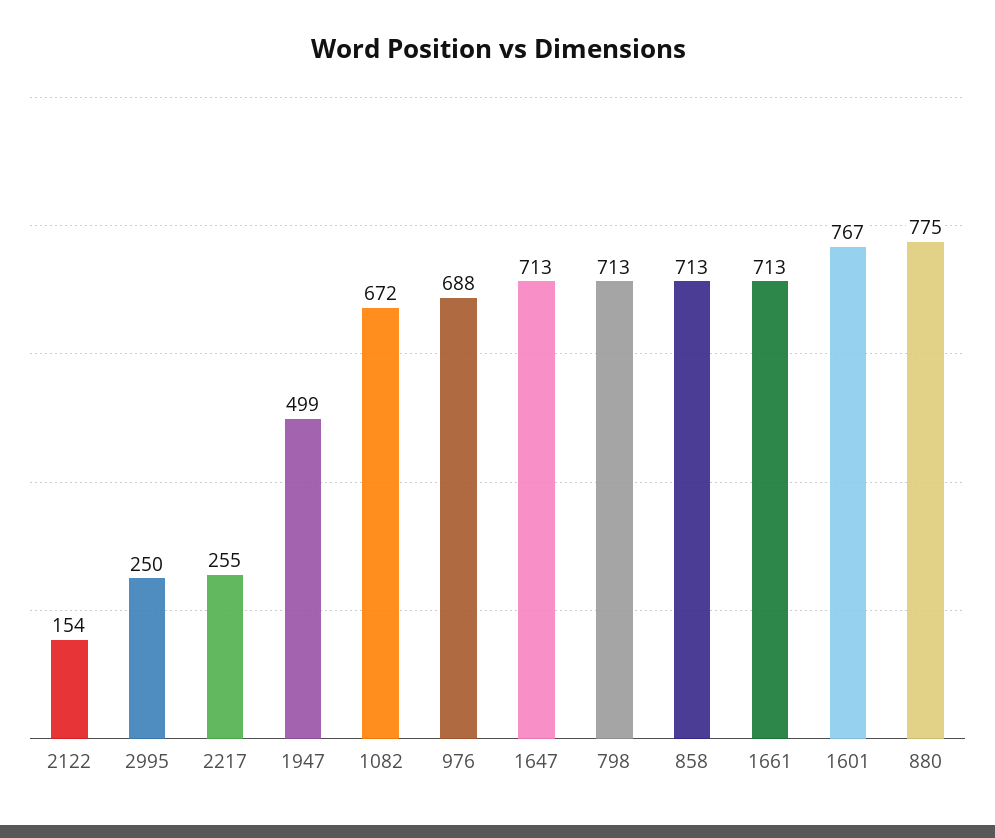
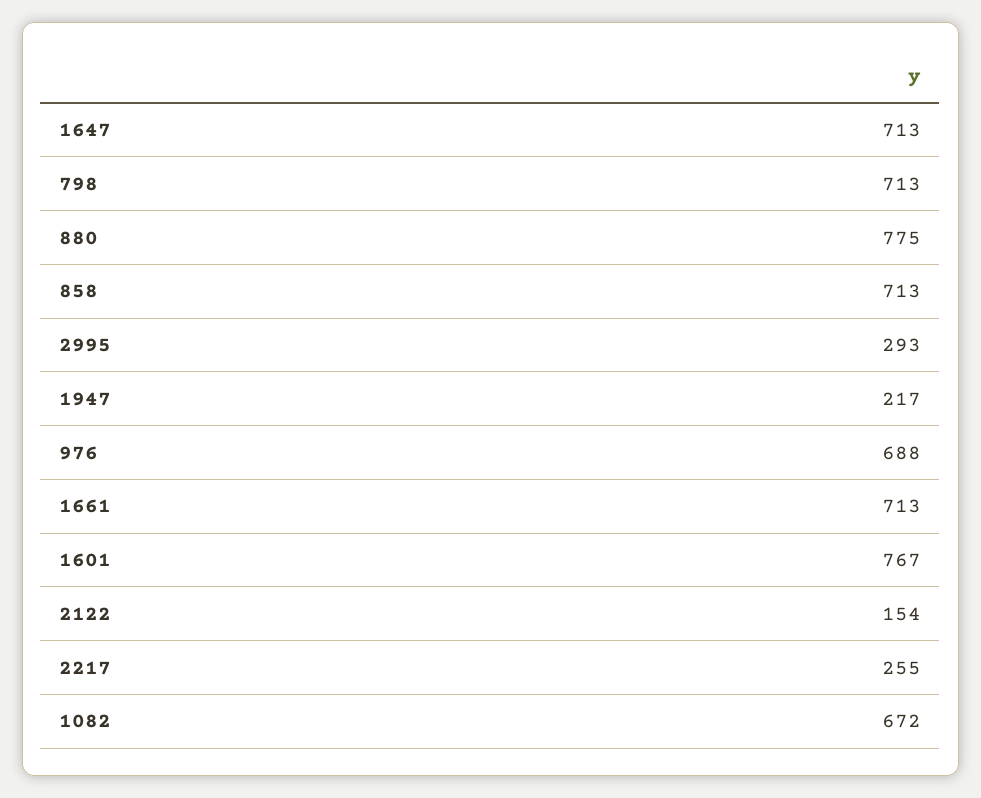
  {
    "2122": 154,
-   "2995": 250,
+   "2995": 293,
    "2217": 255,
-   "1947": 499,
+   "1947": 217,
    "1082": 672,
    "976": 688,
    "1647": 713,
    "798": 713,
    "858": 713,
    "1661": 713,
    "1601": 767,
    "880": 775
  }

